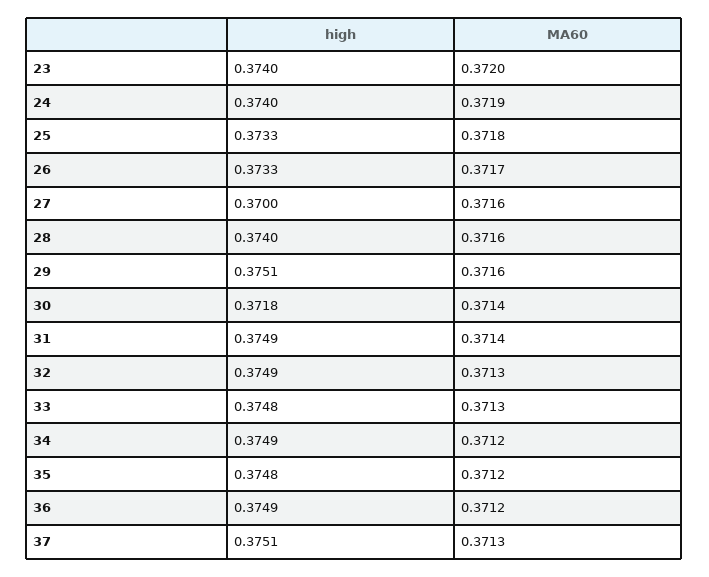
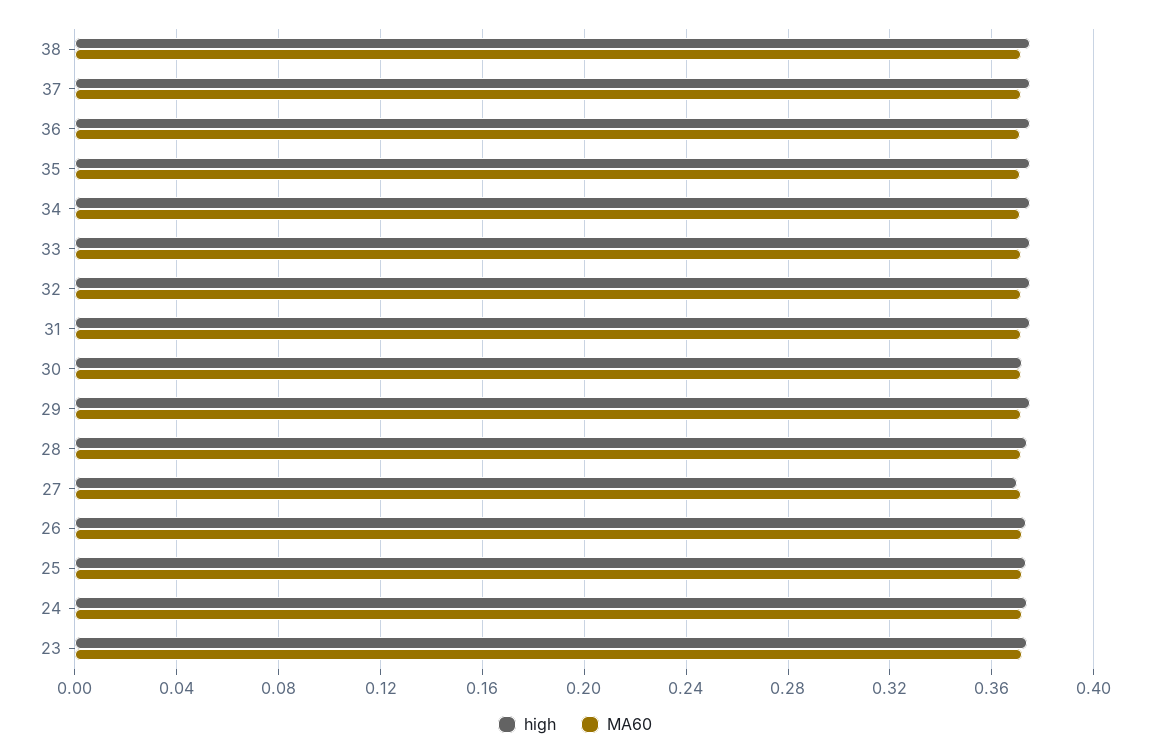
  {
    "high": {
      "23": 0.374,
      "24": 0.374,
      "25": 0.3733,
      "26": 0.3733,
      "27": 0.37,
      "28": 0.374,
      "29": 0.3751,
      "30": 0.3718,
      "31": 0.3749,
      "32": 0.3749,
      "33": 0.3748,
      "34": 0.3749,
      "35": 0.3748,
      "36": 0.3749,
-     "37": 0.3751
+     "37": 0.3751,
+     "38": 0.375
    },
    "MA60": {
      "23": 0.372,
      "24": 0.3719,
      "25": 0.3718,
      "26": 0.3717,
      "27": 0.3716,
      "28": 0.3716,
      "29": 0.3716,
      "30": 0.3714,
      "31": 0.3714,
      "32": 0.3713,
      "33": 0.3713,
      "34": 0.3712,
      "35": 0.3712,
      "36": 0.3712,
-     "37": 0.3713
+     "37": 0.3713,
+     "38": 0.37
    }
  }

